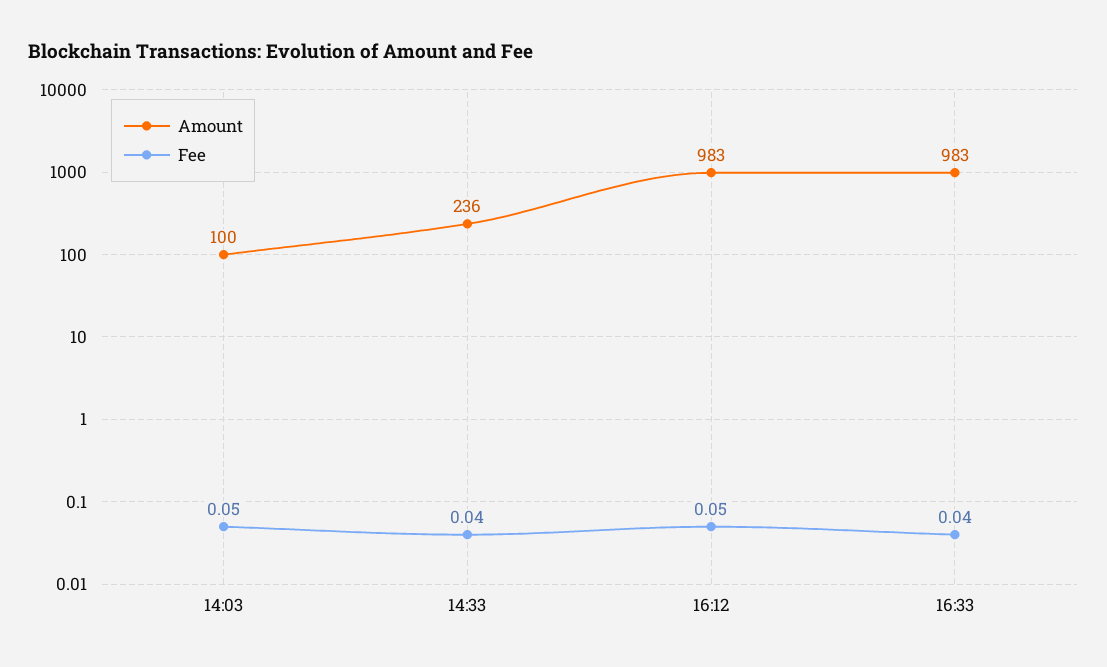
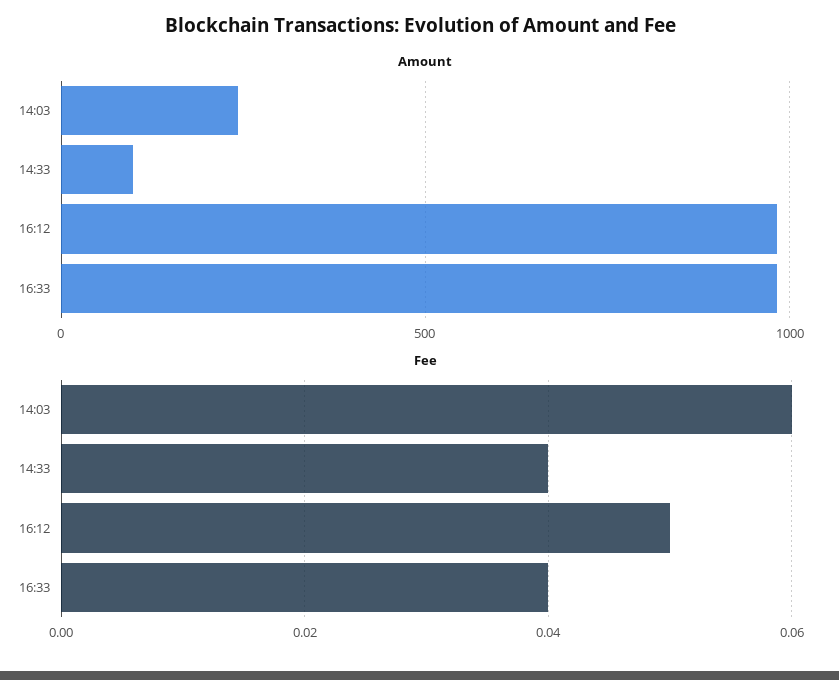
  {
    "Amount": {
-     "14:03": 100,
+     "14:03": 250,
-     "14:33": 236,
+     "14:33": 100,
      "16:12": 983,
      "16:33": 983
    },
    "Fee": {
-     "14:03": 0.05,
+     "14:03": 0.06,
      "14:33": 0.04,
      "16:12": 0.05,
      "16:33": 0.04
    }
  }

